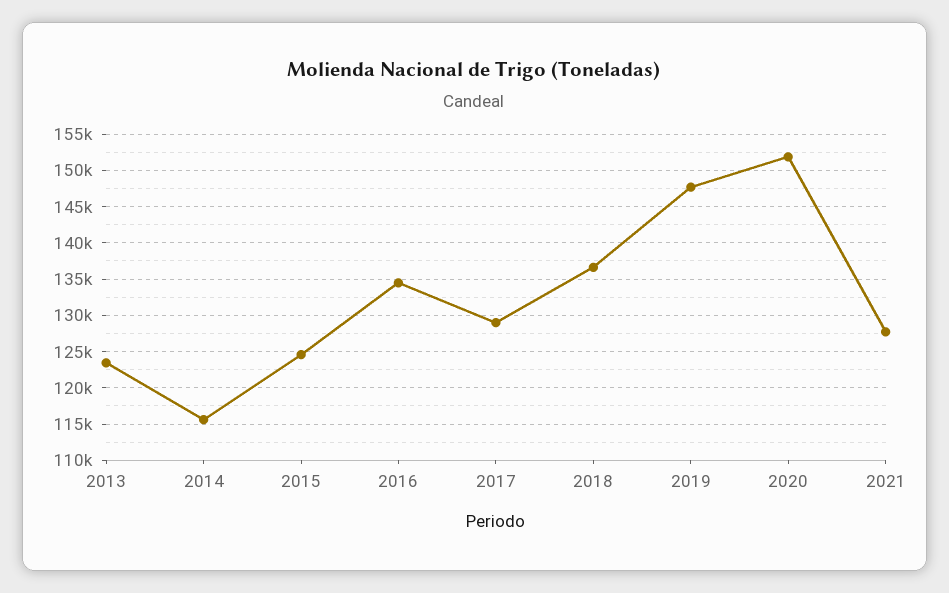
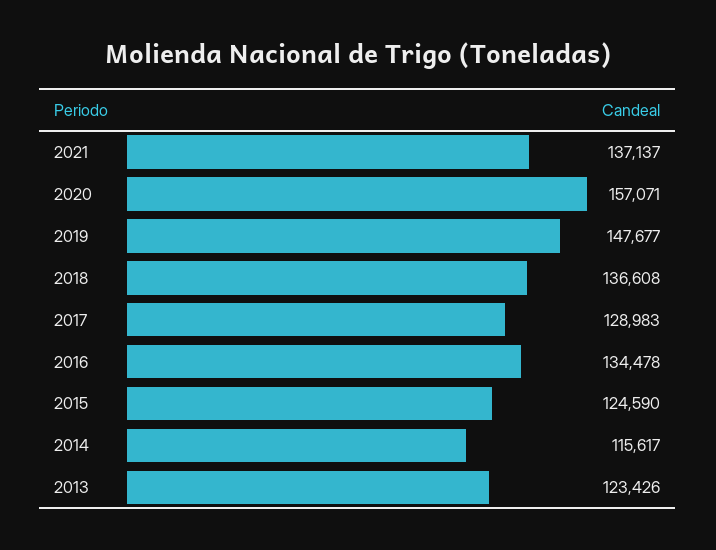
  {
    "2013": 123426,
    "2014": 115617,
    "2015": 124590,
    "2016": 134478,
    "2017": 128983,
    "2018": 136608,
    "2019": 147677,
-   "2020": 152000,
+   "2020": 157071,
-   "2021": 128000
+   "2021": 137137
  }

